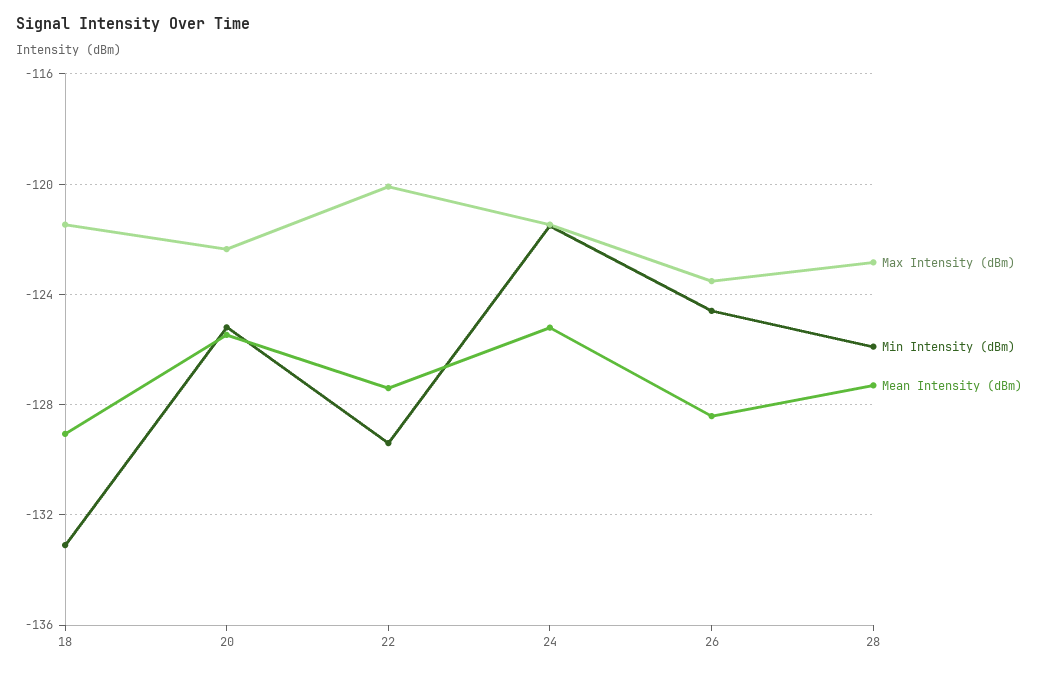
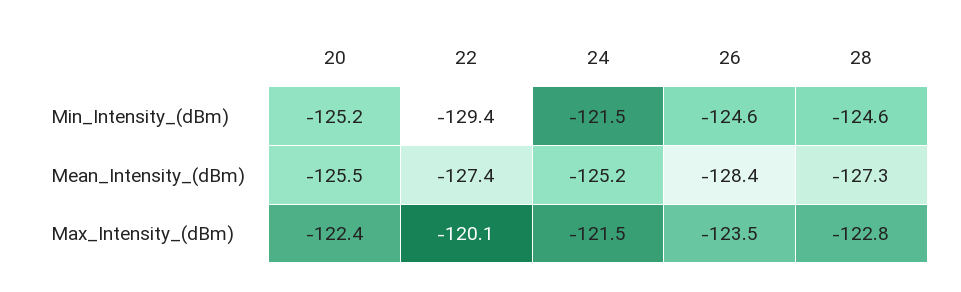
  {
    "Max Intensity (dBm)": {
-     "18": -121.5,
      "20": -122.4,
      "22": -120.1,
      "24": -121.5,
      "26": -123.5,
      "28": -122.8
    },
    "Min Intensity (dBm)": {
-     "18": -133,
      "20": -125.2,
      "22": -129.4,
      "24": -121.5,
      "26": -124.6,
-     "28": -126
+     "28": -124.6
    },
    "Mean Intensity (dBm)": {
-     "18": -129,
      "20": -125.5,
      "22": -127.4,
      "24": -125.2,
      "26": -128.4,
      "28": -127.3
    }
  }

